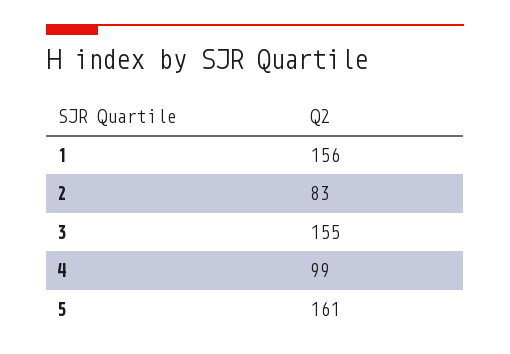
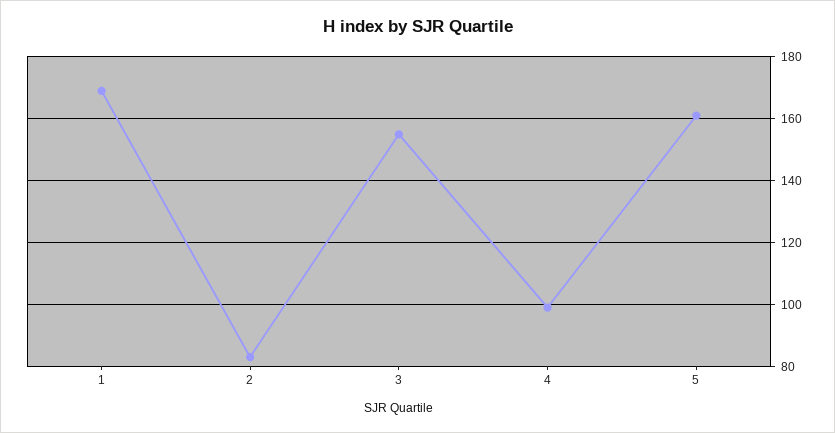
  {
-   "1": 156,
+   "1": 170,
    "2": 83,
    "3": 155,
    "4": 99,
    "5": 161
  }

